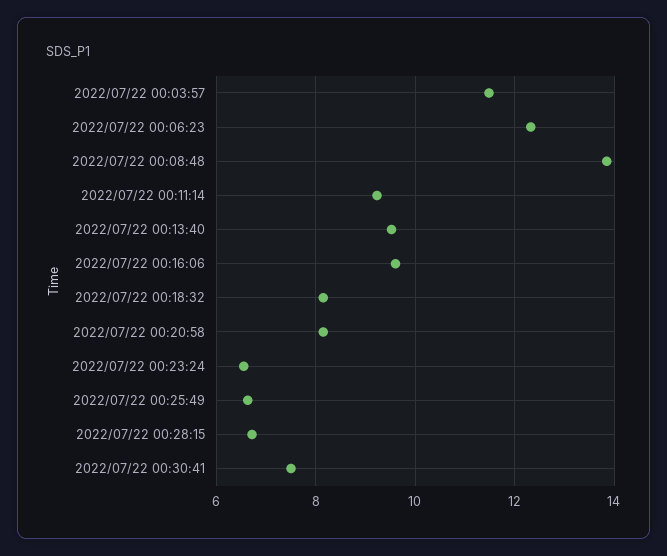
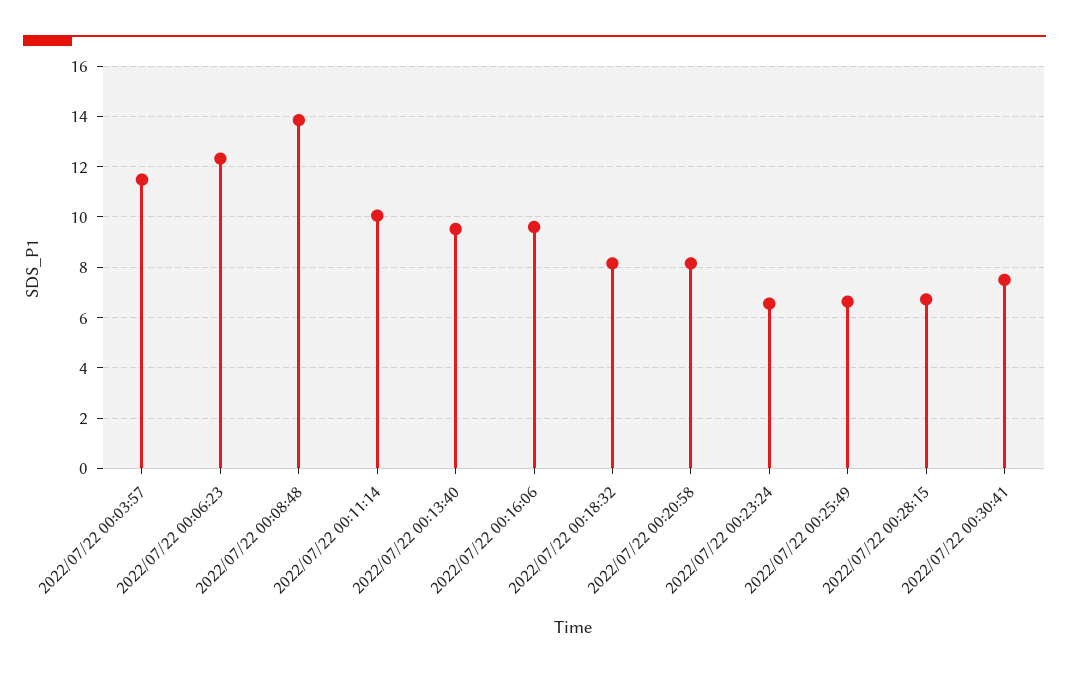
  {
    "2022/07/22 00:03:57": 11.4,
    "2022/07/22 00:06:23": 12.4,
    "2022/07/22 00:08:48": 13.8,
-   "2022/07/22 00:11:14": 9.2,
+   "2022/07/22 00:11:14": 10,
    "2022/07/22 00:13:40": 9.6,
    "2022/07/22 00:16:06": 9.6,
    "2022/07/22 00:18:32": 8.2,
    "2022/07/22 00:20:58": 8.2,
    "2022/07/22 00:23:24": 6.6,
    "2022/07/22 00:25:49": 6.6,
    "2022/07/22 00:28:15": 6.8,
    "2022/07/22 00:30:41": 7.6
  }

